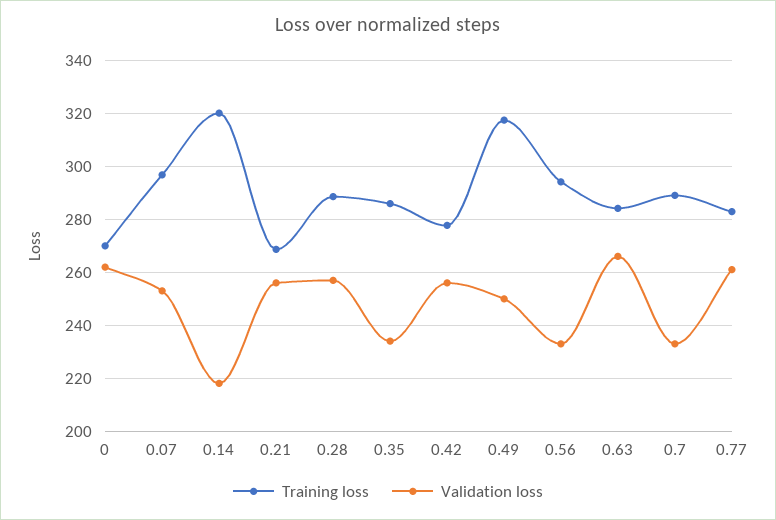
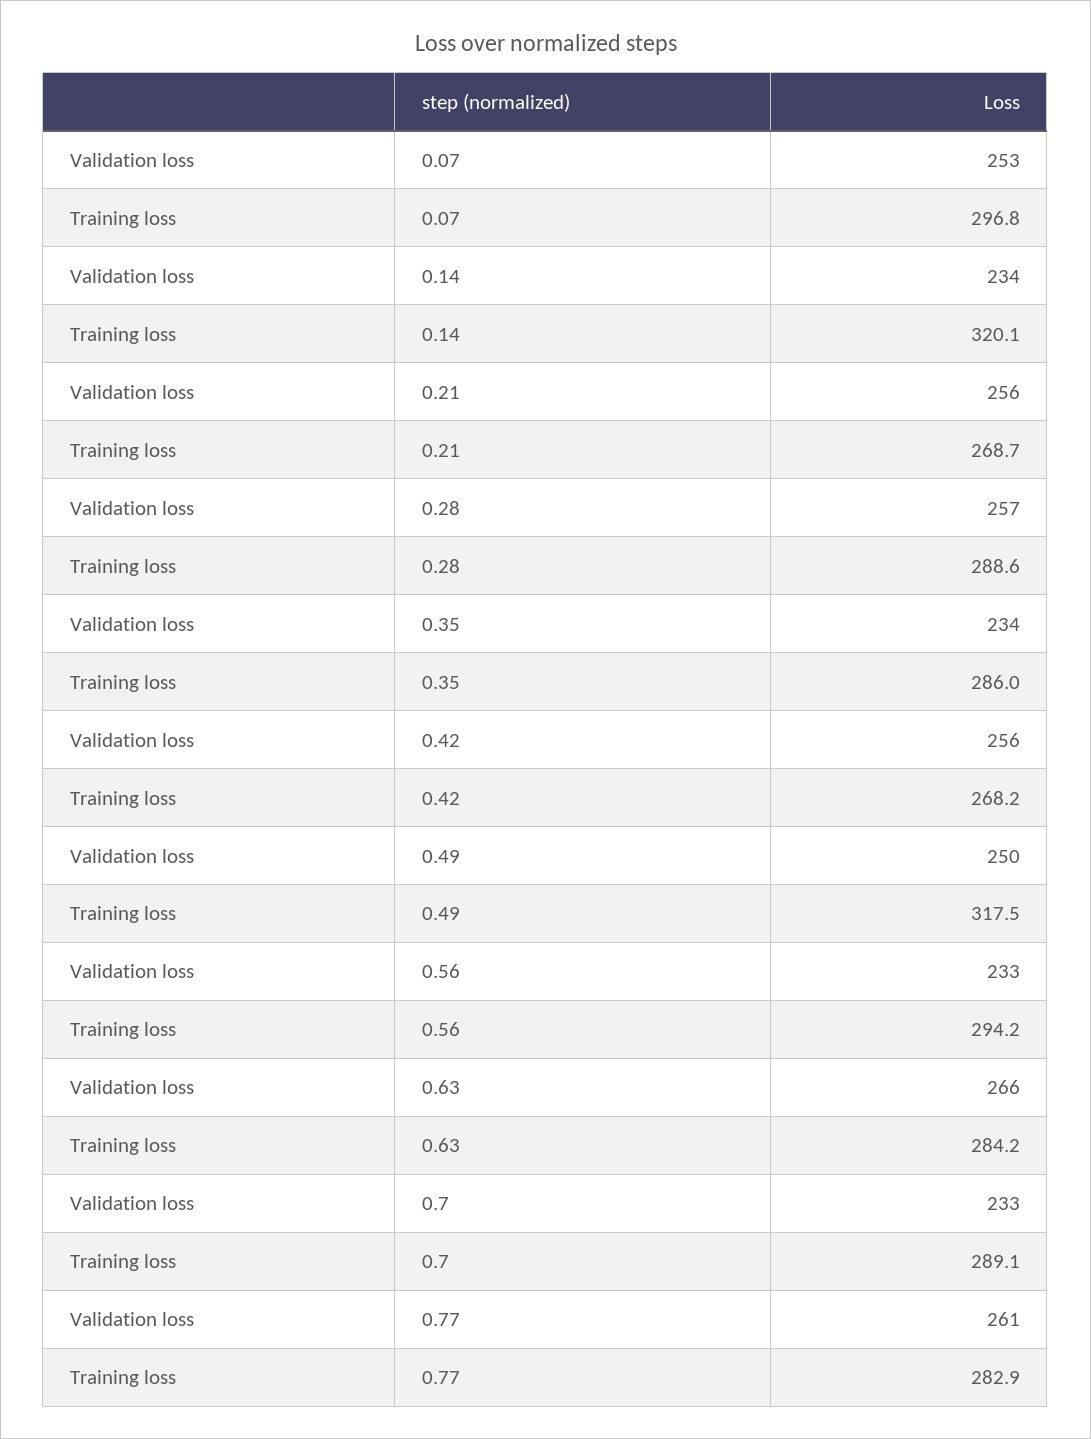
  {
    "Training loss": {
-     "0": 270,
      "0.07": 296.8,
      "0.14": 320.1,
      "0.21": 268.7,
      "0.28": 288.6,
      "0.35": 286,
-     "0.42": 277.5,
+     "0.42": 268.2,
      "0.49": 317.5,
      "0.56": 294.2,
      "0.63": 284.2,
      "0.7": 289.1,
      "0.77": 282.9
    },
    "Validation loss": {
-     "0": 262.5,
      "0.07": 253,
-     "0.14": 217.5,
+     "0.14": 234,
      "0.21": 256,
      "0.28": 257,
      "0.35": 234,
      "0.42": 256,
      "0.49": 250,
      "0.56": 233,
      "0.63": 266,
      "0.7": 233,
      "0.77": 261
    }
  }

